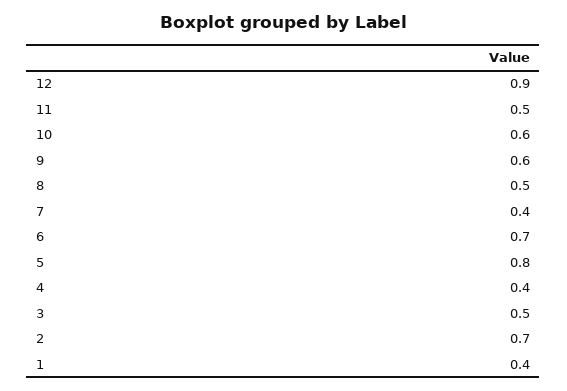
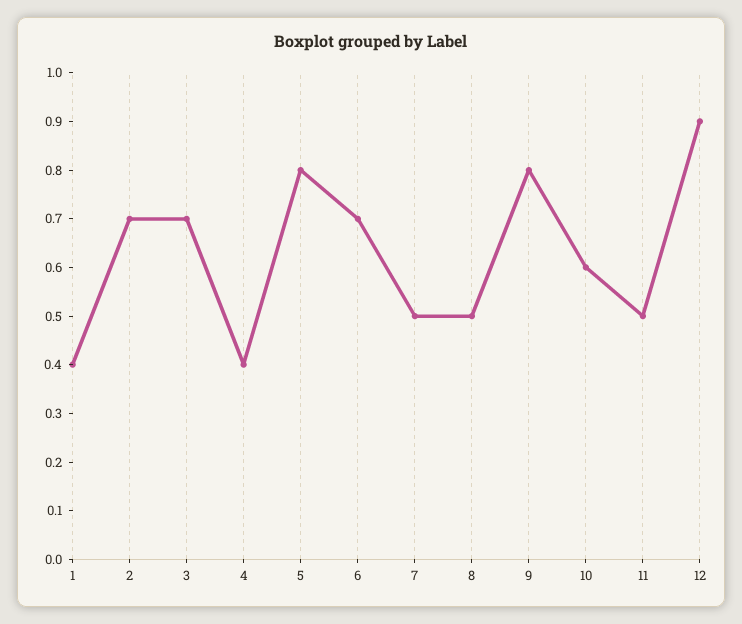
  {
    "12": 0.9,
    "11": 0.5,
    "10": 0.6,
-   "9": 0.6,
+   "9": 0.8,
    "8": 0.5,
-   "7": 0.4,
+   "7": 0.5,
    "6": 0.7,
    "5": 0.8,
    "4": 0.4,
-   "3": 0.5,
+   "3": 0.7,
    "2": 0.7,
    "1": 0.4
  }

